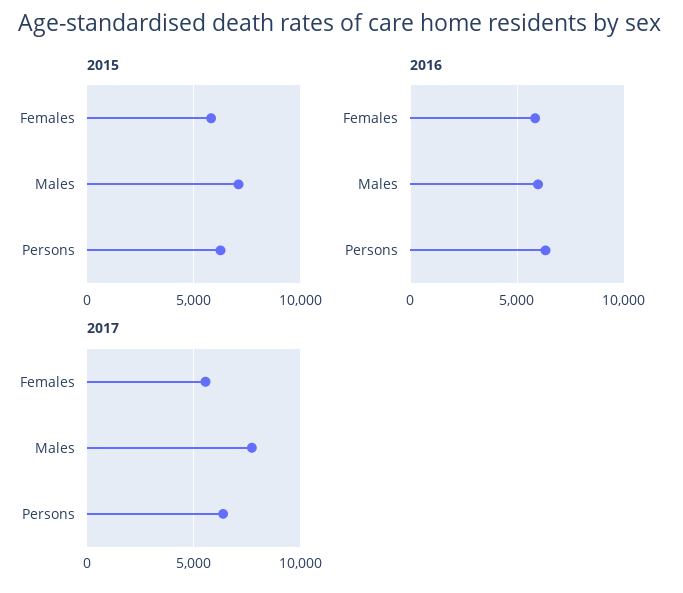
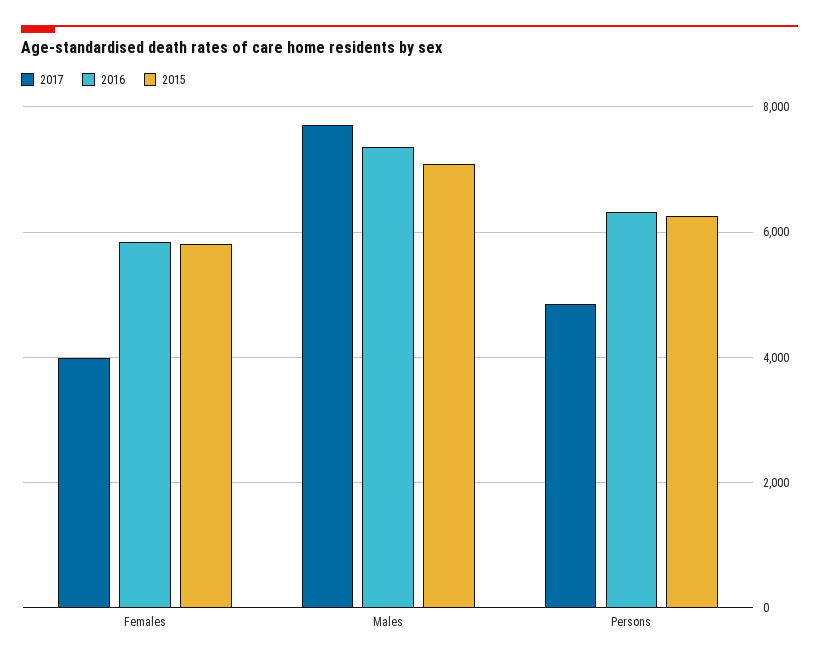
  {
    "2015": {
      "Females": 5800,
      "Males": 7000,
      "Persons": 6200
    },
    "2016": {
      "Females": 5800,
-     "Males": 6000,
+     "Males": 7400,
      "Persons": 6400
    },
    "2017": {
-     "Females": 5500,
+     "Females": 4000,
      "Males": 7800,
-     "Persons": 6500
+     "Persons": 4800
    }
  }

